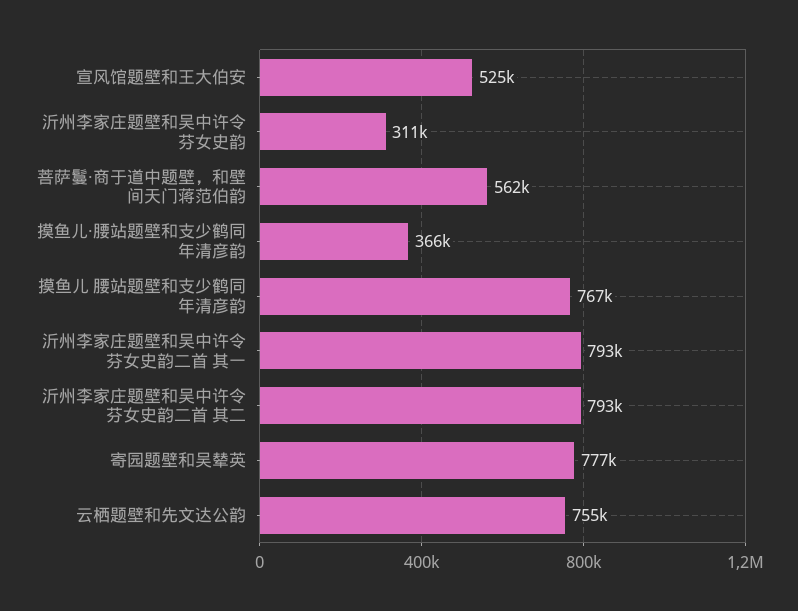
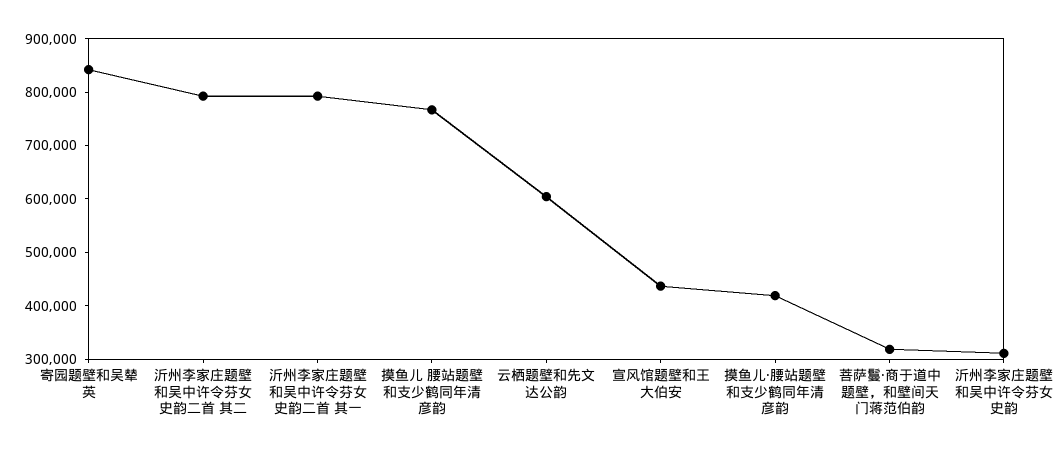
  {
-   "宣风馆题壁和王大伯安": 525000,
+   "宣风馆题壁和王大伯安": 440000,
    "沂州李家庄题壁和吴中许令芬女史韵": 311000,
-   "菩萨鬘·商于道中题壁，和壁间天门蒋范伯韵": 562000,
+   "菩萨鬘·商于道中题壁，和壁间天门蒋范伯韵": 320000,
-   "摸鱼儿·腰站题壁和支少鹤同年清彦韵": 366000,
+   "摸鱼儿·腰站题壁和支少鹤同年清彦韵": 420000,
    "摸鱼儿 腰站题壁和支少鹤同年清彦韵": 767000,
    "沂州李家庄题壁和吴中许令芬女史韵二首 其一": 793000,
    "沂州李家庄题壁和吴中许令芬女史韵二首 其二": 793000,
-   "寄园题壁和吴辇英": 777000,
+   "寄园题壁和吴辇英": 840000,
-   "云栖题壁和先文达公韵": 755000
+   "云栖题壁和先文达公韵": 600000
  }

